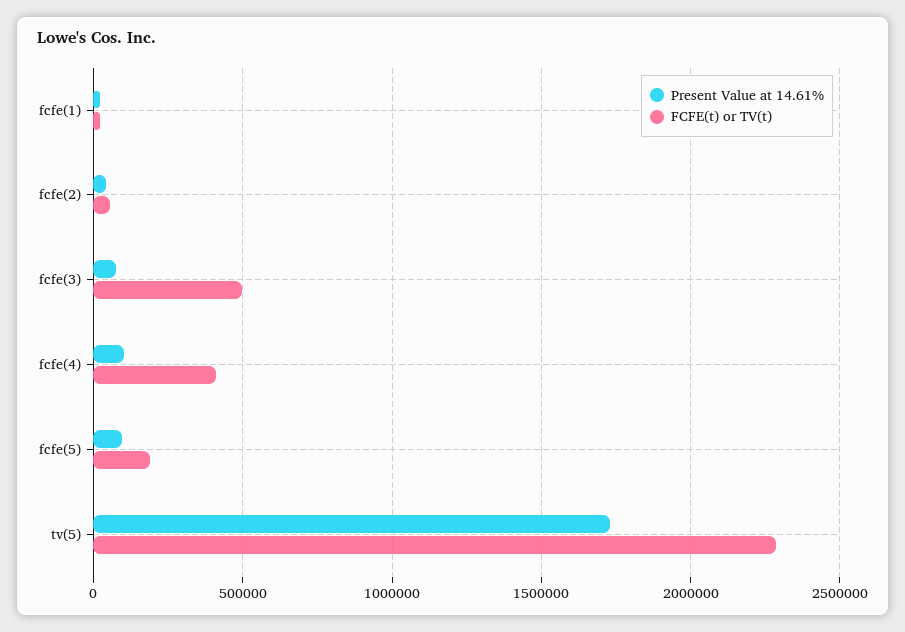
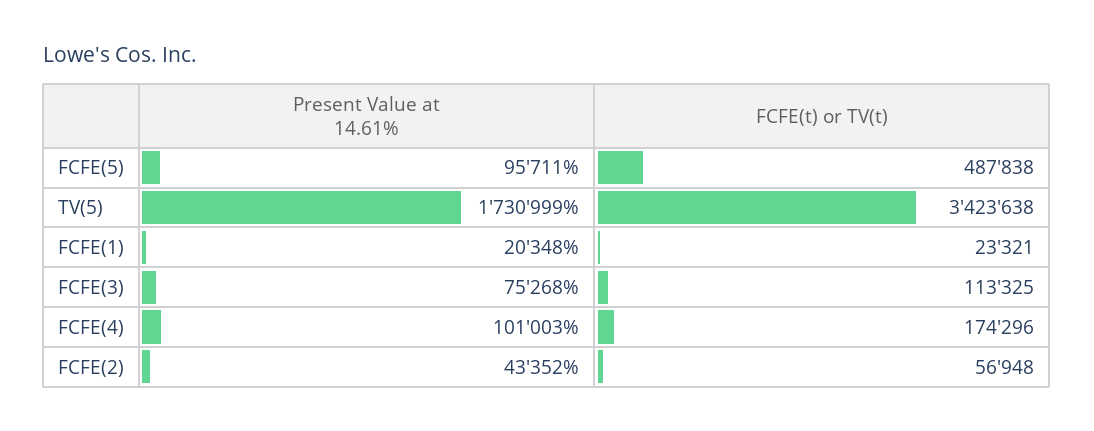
  {
    "Present Value at 14.61%": {
      "fcfe(1)": 20348,
      "fcfe(2)": 43352,
      "fcfe(3)": 75268,
      "fcfe(4)": 101003,
      "fcfe(5)": 95711,
      "tv(5)": 1730999
    },
    "FCFE(t) or TV(t)": {
      "fcfe(1)": 23321,
      "fcfe(2)": 56948,
-     "fcfe(3)": 500000,
+     "fcfe(3)": 113325,
-     "fcfe(4)": 400000,
+     "fcfe(4)": 174296,
-     "fcfe(5)": 200000,
+     "fcfe(5)": 487838,
-     "tv(5)": 2300000
+     "tv(5)": 3423638
    }
  }

